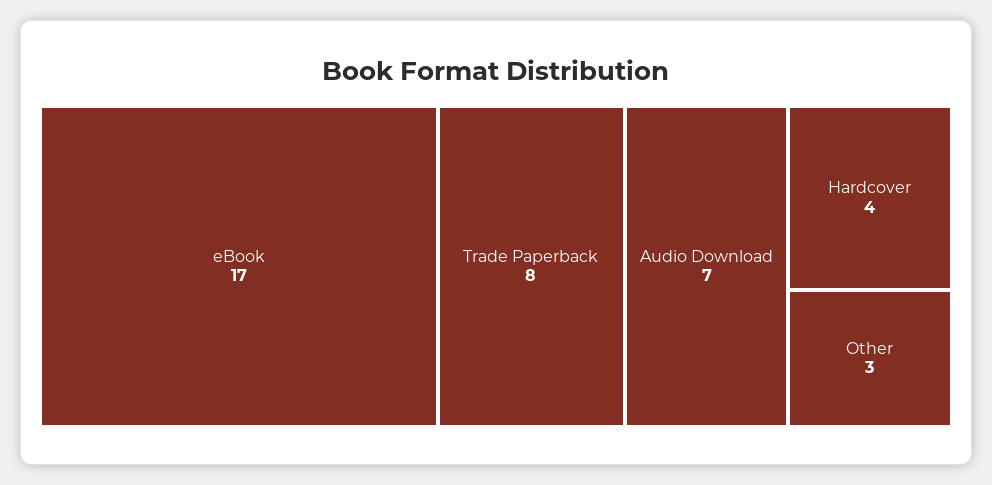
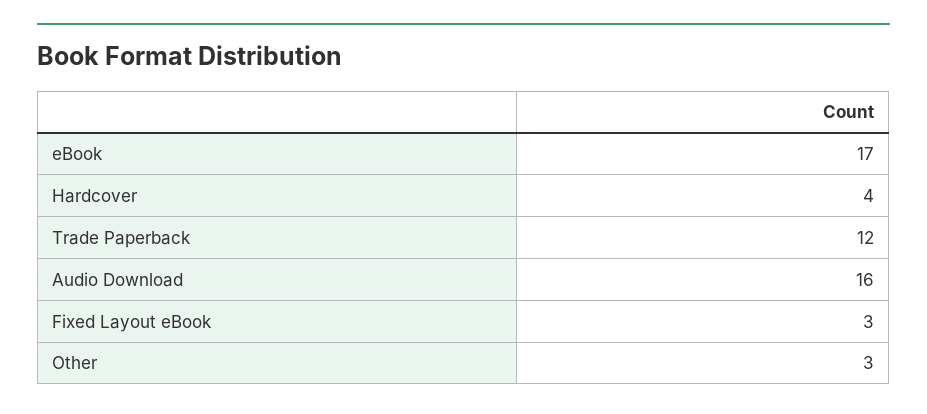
  {
    "eBook": 17,
-   "Trade Paperback": 8,
+   "Trade Paperback": 12,
-   "Audio Download": 7,
+   "Audio Download": 16,
    "Hardcover": 4,
-   "Other": 3
+   "Other": 3,
+   "Fixed Layout eBook": 3
  }

